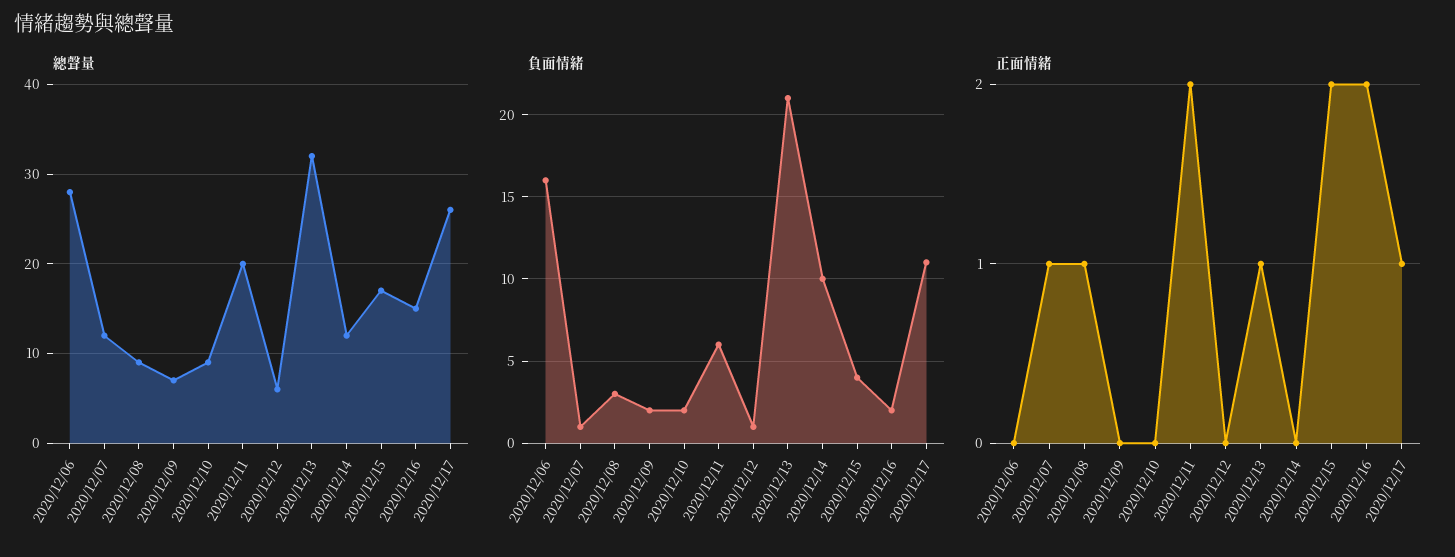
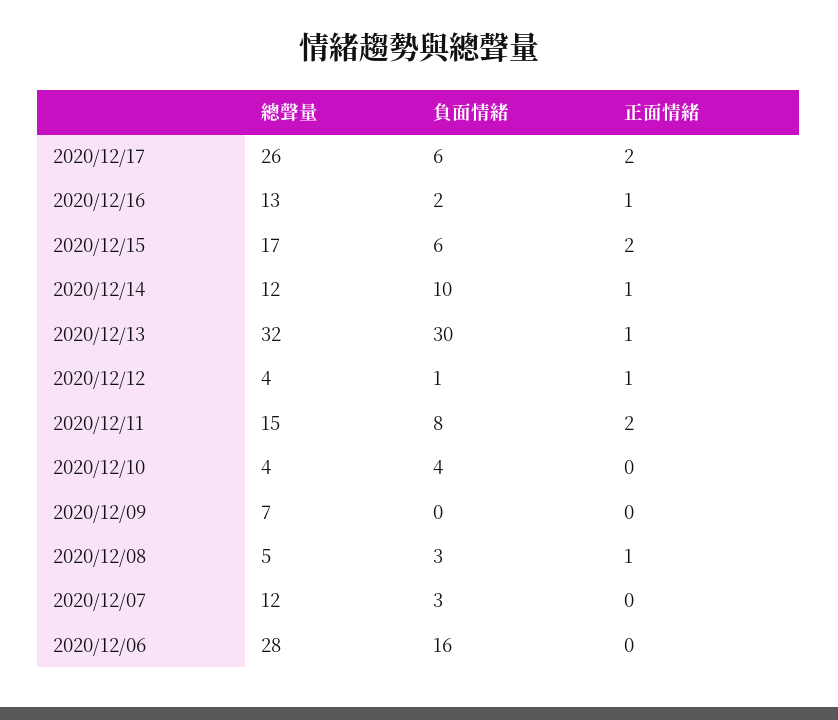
  {
    "總聲量": {
      "2020/12/06": 28,
      "2020/12/07": 12,
-     "2020/12/08": 9,
+     "2020/12/08": 5,
      "2020/12/09": 7,
-     "2020/12/10": 9,
+     "2020/12/10": 4,
-     "2020/12/11": 20,
+     "2020/12/11": 15,
-     "2020/12/12": 6,
+     "2020/12/12": 4,
      "2020/12/13": 32,
      "2020/12/14": 12,
      "2020/12/15": 17,
-     "2020/12/16": 15,
+     "2020/12/16": 13,
      "2020/12/17": 26
    },
    "負面情緒": {
      "2020/12/06": 16,
-     "2020/12/07": 1,
+     "2020/12/07": 3,
      "2020/12/08": 3,
-     "2020/12/09": 2,
+     "2020/12/09": 0,
-     "2020/12/10": 2,
+     "2020/12/10": 4,
-     "2020/12/11": 6,
+     "2020/12/11": 8,
      "2020/12/12": 1,
-     "2020/12/13": 21,
+     "2020/12/13": 30,
      "2020/12/14": 10,
-     "2020/12/15": 4,
+     "2020/12/15": 6,
      "2020/12/16": 2,
-     "2020/12/17": 11
+     "2020/12/17": 6
    },
    "正面情緒": {
      "2020/12/06": 0,
-     "2020/12/07": 1,
+     "2020/12/07": 0,
      "2020/12/08": 1,
      "2020/12/09": 0,
      "2020/12/10": 0,
      "2020/12/11": 2,
-     "2020/12/12": 0,
+     "2020/12/12": 1,
      "2020/12/13": 1,
-     "2020/12/14": 0,
+     "2020/12/14": 1,
      "2020/12/15": 2,
-     "2020/12/16": 2,
+     "2020/12/16": 1,
-     "2020/12/17": 1
+     "2020/12/17": 2
    }
  }

